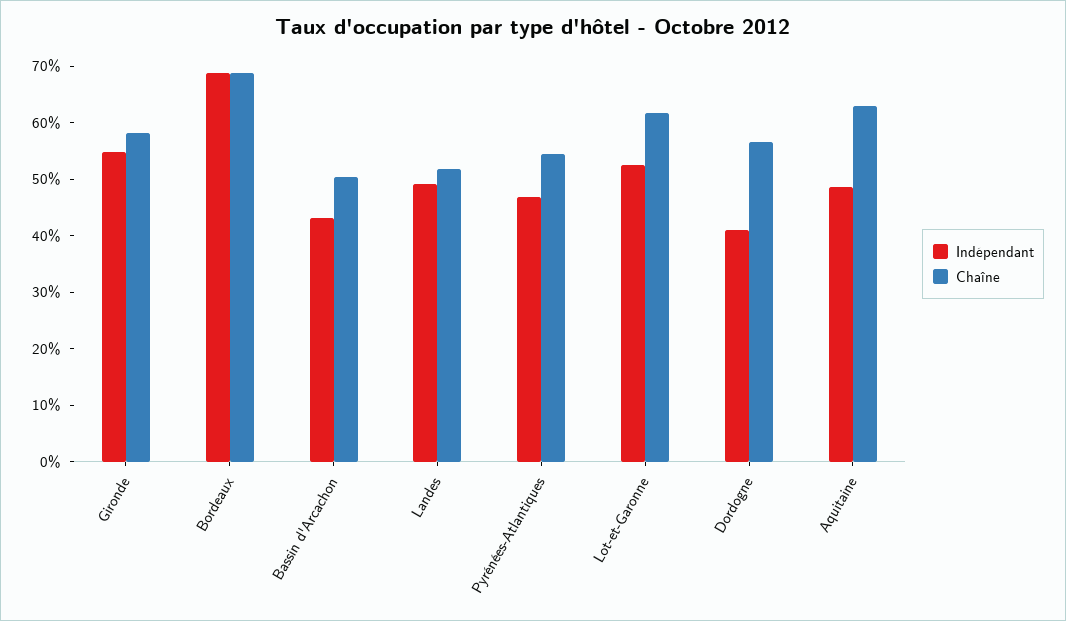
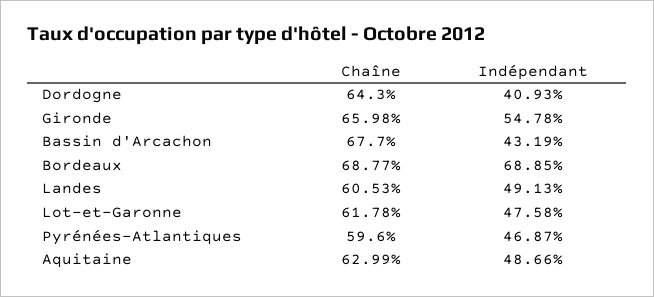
  {
    "Indépendant": {
      "Gironde": 54.78,
      "Bordeaux": 68.85,
      "Bassin d'Arcachon": 43.19,
      "Landes": 49.13,
      "Pyrénées-Atlantiques": 46.87,
-     "Lot-et-Garonne": 52,
+     "Lot-et-Garonne": 47.58,
      "Dordogne": 40.93,
      "Aquitaine": 48.66
    },
    "Chaîne": {
-     "Gironde": 58,
+     "Gironde": 65.98,
      "Bordeaux": 68.77,
-     "Bassin d'Arcachon": 50,
+     "Bassin d'Arcachon": 67.7,
-     "Landes": 52,
+     "Landes": 60.53,
-     "Pyrénées-Atlantiques": 54,
+     "Pyrénées-Atlantiques": 59.6,
      "Lot-et-Garonne": 61.78,
-     "Dordogne": 56,
+     "Dordogne": 64.3,
      "Aquitaine": 62.99
    }
  }

